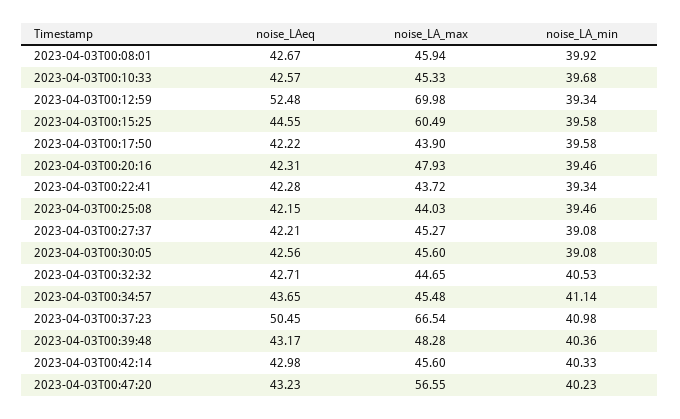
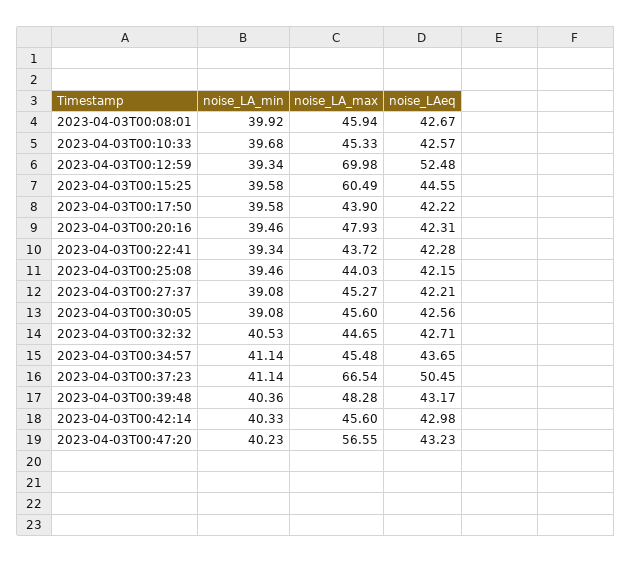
  {
    "noise_LAeq": {
      "2023-04-03T00:08:01": 42.67,
      "2023-04-03T00:10:33": 42.57,
      "2023-04-03T00:12:59": 52.48,
      "2023-04-03T00:15:25": 44.55,
      "2023-04-03T00:17:50": 42.22,
      "2023-04-03T00:20:16": 42.31,
      "2023-04-03T00:22:41": 42.28,
      "2023-04-03T00:25:08": 42.15,
      "2023-04-03T00:27:37": 42.21,
      "2023-04-03T00:30:05": 42.56,
      "2023-04-03T00:32:32": 42.71,
      "2023-04-03T00:34:57": 43.65,
      "2023-04-03T00:37:23": 50.45,
      "2023-04-03T00:39:48": 43.17,
      "2023-04-03T00:42:14": 42.98,
      "2023-04-03T00:47:20": 43.23
    },
    "noise_LA_max": {
      "2023-04-03T00:08:01": 45.94,
      "2023-04-03T00:10:33": 45.33,
      "2023-04-03T00:12:59": 69.98,
      "2023-04-03T00:15:25": 60.49,
      "2023-04-03T00:17:50": 43.9,
      "2023-04-03T00:20:16": 47.93,
      "2023-04-03T00:22:41": 43.72,
      "2023-04-03T00:25:08": 44.03,
      "2023-04-03T00:27:37": 45.27,
      "2023-04-03T00:30:05": 45.6,
      "2023-04-03T00:32:32": 44.65,
      "2023-04-03T00:34:57": 45.48,
      "2023-04-03T00:37:23": 66.54,
      "2023-04-03T00:39:48": 48.28,
      "2023-04-03T00:42:14": 45.6,
      "2023-04-03T00:47:20": 56.55
    },
    "noise_LA_min": {
      "2023-04-03T00:08:01": 39.92,
      "2023-04-03T00:10:33": 39.68,
      "2023-04-03T00:12:59": 39.34,
      "2023-04-03T00:15:25": 39.58,
      "2023-04-03T00:17:50": 39.58,
      "2023-04-03T00:20:16": 39.46,
      "2023-04-03T00:22:41": 39.34,
      "2023-04-03T00:25:08": 39.46,
      "2023-04-03T00:27:37": 39.08,
      "2023-04-03T00:30:05": 39.08,
      "2023-04-03T00:32:32": 40.53,
      "2023-04-03T00:34:57": 41.14,
-     "2023-04-03T00:37:23": 40.98,
+     "2023-04-03T00:37:23": 41.14,
      "2023-04-03T00:39:48": 40.36,
      "2023-04-03T00:42:14": 40.33,
      "2023-04-03T00:47:20": 40.23
    }
  }

